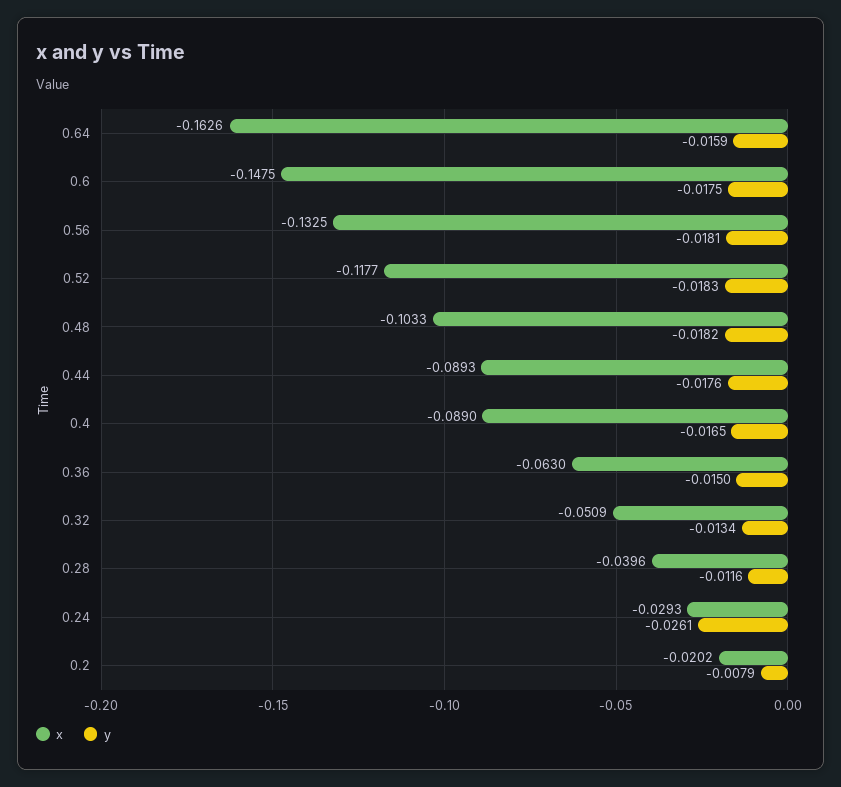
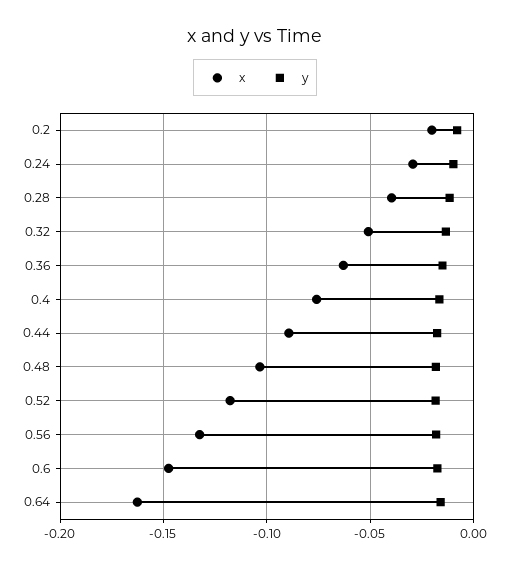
  {
    "x": {
      "0.64": -0.1626,
      "0.6": -0.1475,
      "0.56": -0.1325,
      "0.52": -0.1177,
      "0.48": -0.1033,
      "0.44": -0.0893,
-     "0.4": -0.089,
+     "0.4": -0.075,
      "0.36": -0.063,
      "0.32": -0.0509,
      "0.28": -0.0396,
      "0.24": -0.0293,
      "0.2": -0.0202
    },
    "y": {
      "0.64": -0.0159,
      "0.6": -0.0175,
      "0.56": -0.0181,
      "0.52": -0.0183,
      "0.48": -0.0182,
      "0.44": -0.0176,
      "0.4": -0.0165,
      "0.36": -0.015,
      "0.32": -0.0134,
      "0.28": -0.0116,
-     "0.24": -0.0261,
+     "0.24": -0.01,
      "0.2": -0.0079
    }
  }

